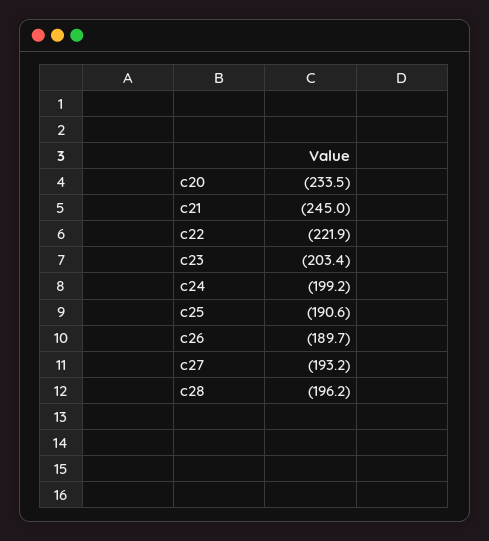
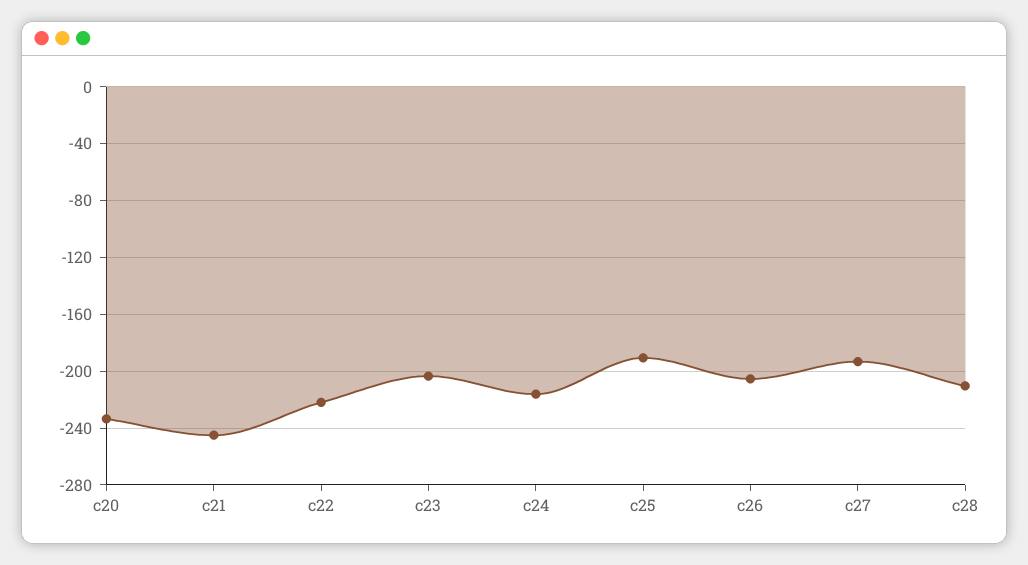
  {
    "c20": -233.5,
    "c21": -245,
    "c22": -221.9,
    "c23": -203.4,
-   "c24": -199.2,
+   "c24": -215,
    "c25": -190.6,
-   "c26": -189.7,
+   "c26": -205,
    "c27": -193.2,
-   "c28": -196.2
+   "c28": -210
  }

